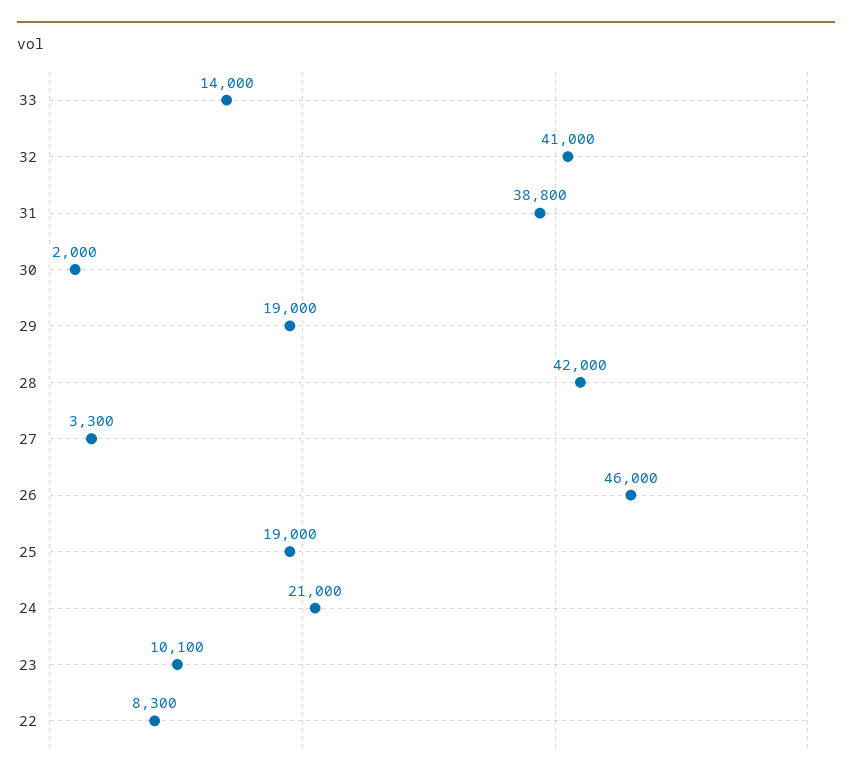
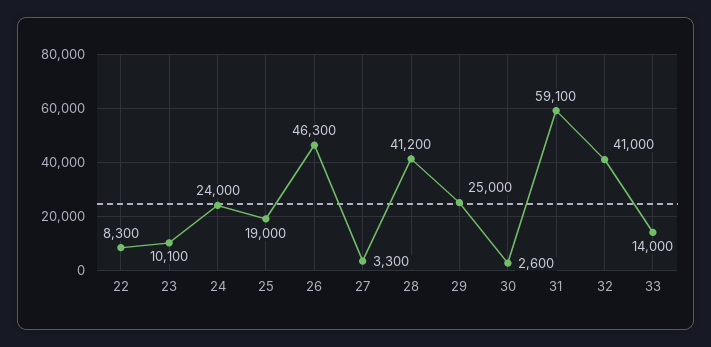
  {
    "33": 14000,
    "32": 41000,
-   "31": 38800,
+   "31": 59100,
-   "30": 2000,
+   "30": 2600,
-   "29": 19000,
+   "29": 25000,
-   "28": 42000,
+   "28": 41200,
    "27": 3300,
-   "26": 46000,
+   "26": 46300,
    "25": 19000,
-   "24": 21000,
+   "24": 24000,
    "23": 10100,
    "22": 8300
  }

